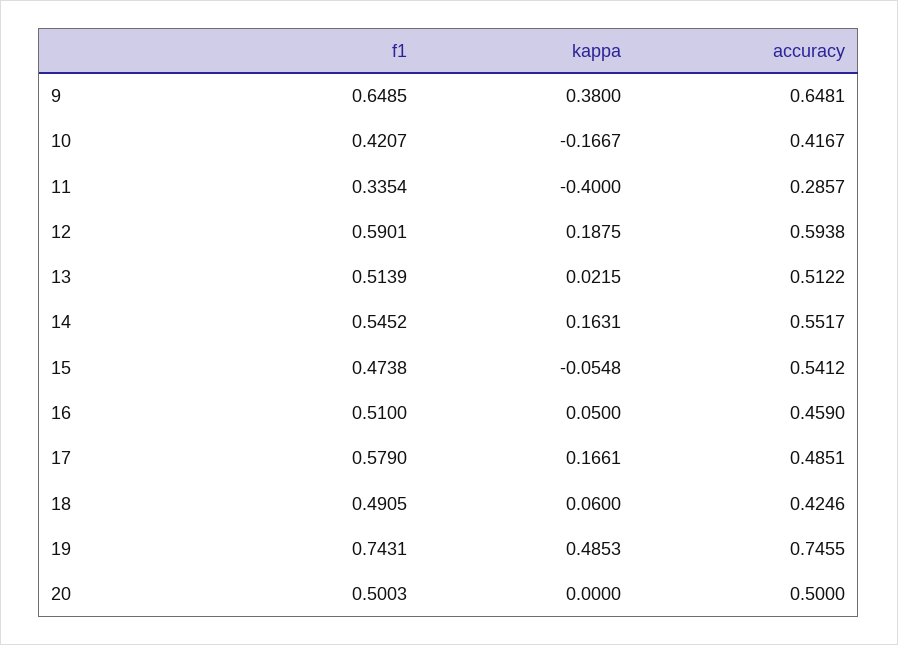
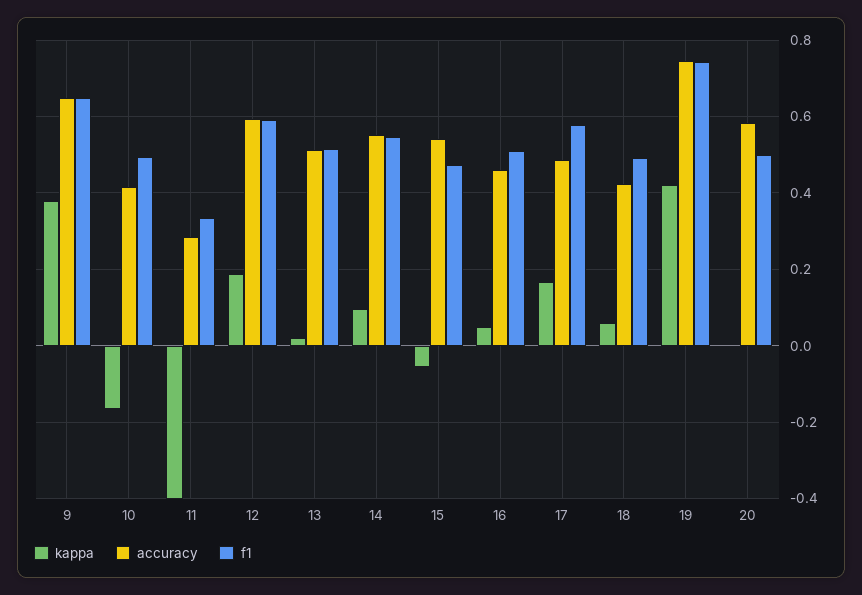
  {
    "f1": {
      "9": 0.6485,
-     "10": 0.4207,
+     "10": 0.5,
      "11": 0.3354,
      "12": 0.5901,
      "13": 0.5139,
      "14": 0.5452,
      "15": 0.4738,
      "16": 0.51,
      "17": 0.579,
      "18": 0.4905,
      "19": 0.7431,
      "20": 0.5003
    },
    "kappa": {
      "9": 0.38,
      "10": -0.1667,
      "11": -0.4,
      "12": 0.1875,
      "13": 0.0215,
-     "14": 0.1631,
+     "14": 0.1,
      "15": -0.0548,
      "16": 0.05,
      "17": 0.1661,
      "18": 0.06,
-     "19": 0.4853,
+     "19": 0.42,
      "20": 0
    },
    "accuracy": {
      "9": 0.6481,
      "10": 0.4167,
      "11": 0.2857,
      "12": 0.5938,
      "13": 0.5122,
      "14": 0.5517,
      "15": 0.5412,
      "16": 0.459,
      "17": 0.4851,
      "18": 0.4246,
      "19": 0.7455,
-     "20": 0.5
+     "20": 0.58
    }
  }

